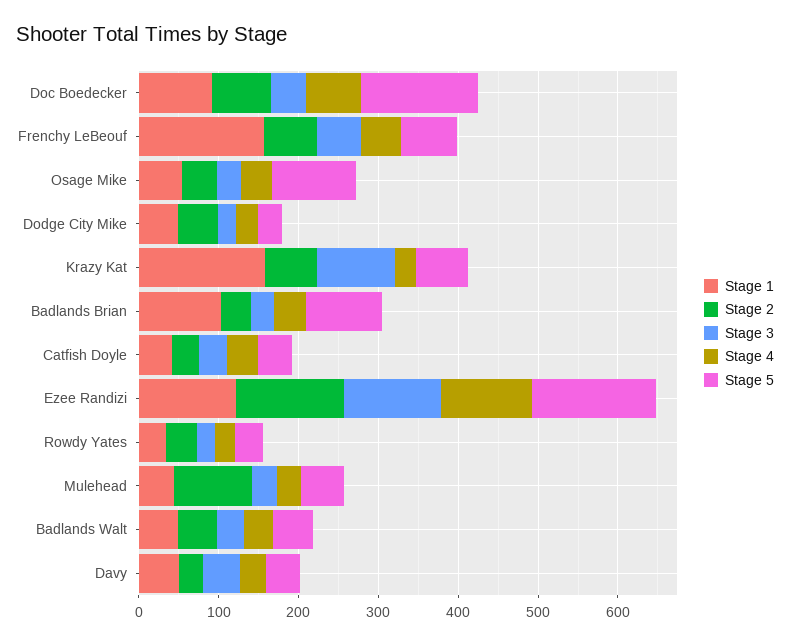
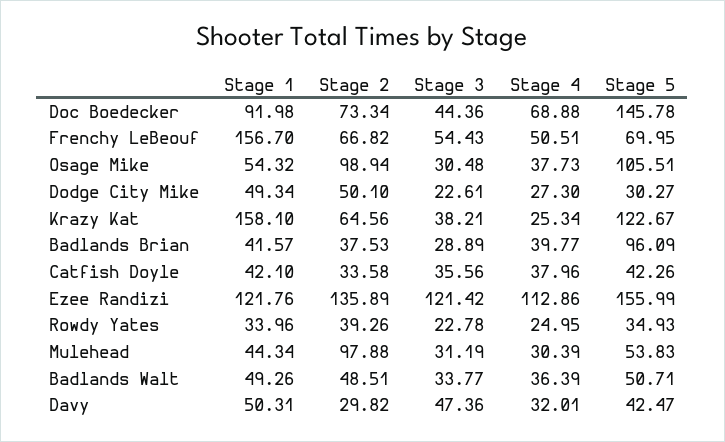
  {
    "Stage 1": {
      "Doc Boedecker": 91.98,
      "Frenchy LeBeouf": 156.7,
      "Osage Mike": 54.32,
      "Dodge City Mike": 49.34,
      "Krazy Kat": 158.1,
-     "Badlands Brian": 100,
+     "Badlands Brian": 41.57,
      "Catfish Doyle": 42.1,
      "Ezee Randizi": 121.76,
      "Rowdy Yates": 33.96,
      "Mulehead": 44.34,
      "Badlands Walt": 49.26,
      "Davy": 50.31
    },
    "Stage 2": {
      "Doc Boedecker": 73.34,
      "Frenchy LeBeouf": 66.82,
-     "Osage Mike": 40,
+     "Osage Mike": 98.94,
      "Dodge City Mike": 50.1,
      "Krazy Kat": 64.56,
      "Badlands Brian": 37.53,
      "Catfish Doyle": 33.58,
      "Ezee Randizi": 135.89,
      "Rowdy Yates": 39.26,
      "Mulehead": 97.88,
      "Badlands Walt": 48.51,
      "Davy": 29.82
    },
    "Stage 3": {
      "Doc Boedecker": 44.36,
      "Frenchy LeBeouf": 54.43,
      "Osage Mike": 30.48,
      "Dodge City Mike": 22.61,
-     "Krazy Kat": 100,
+     "Krazy Kat": 38.21,
      "Badlands Brian": 28.89,
      "Catfish Doyle": 35.56,
      "Ezee Randizi": 121.42,
      "Rowdy Yates": 22.78,
      "Mulehead": 31.19,
      "Badlands Walt": 33.77,
      "Davy": 47.36
    },
    "Stage 4": {
      "Doc Boedecker": 68.88,
      "Frenchy LeBeouf": 50.51,
      "Osage Mike": 37.73,
      "Dodge City Mike": 27.3,
      "Krazy Kat": 25.34,
      "Badlands Brian": 39.77,
      "Catfish Doyle": 37.96,
      "Ezee Randizi": 112.86,
      "Rowdy Yates": 24.95,
      "Mulehead": 30.39,
      "Badlands Walt": 36.39,
      "Davy": 32.01
    },
    "Stage 5": {
      "Doc Boedecker": 145.78,
      "Frenchy LeBeouf": 69.95,
      "Osage Mike": 105.51,
      "Dodge City Mike": 30.27,
-     "Krazy Kat": 60,
+     "Krazy Kat": 122.67,
      "Badlands Brian": 96.09,
      "Catfish Doyle": 42.26,
      "Ezee Randizi": 155.99,
      "Rowdy Yates": 34.93,
      "Mulehead": 53.83,
      "Badlands Walt": 50.71,
      "Davy": 42.47
    }
  }

